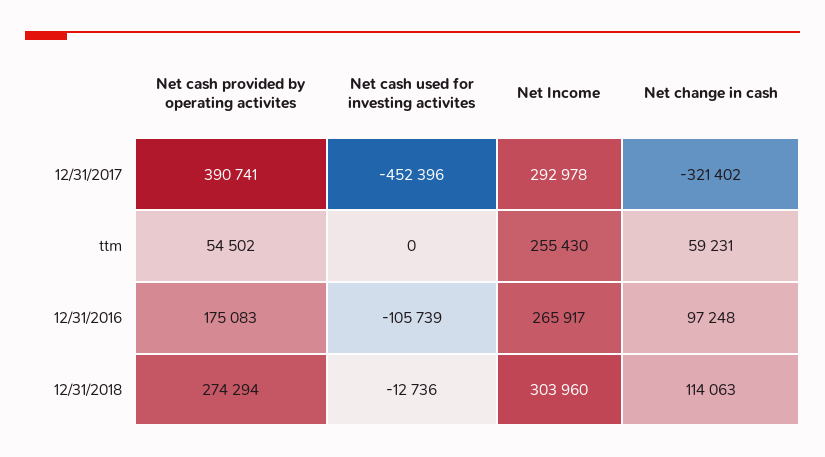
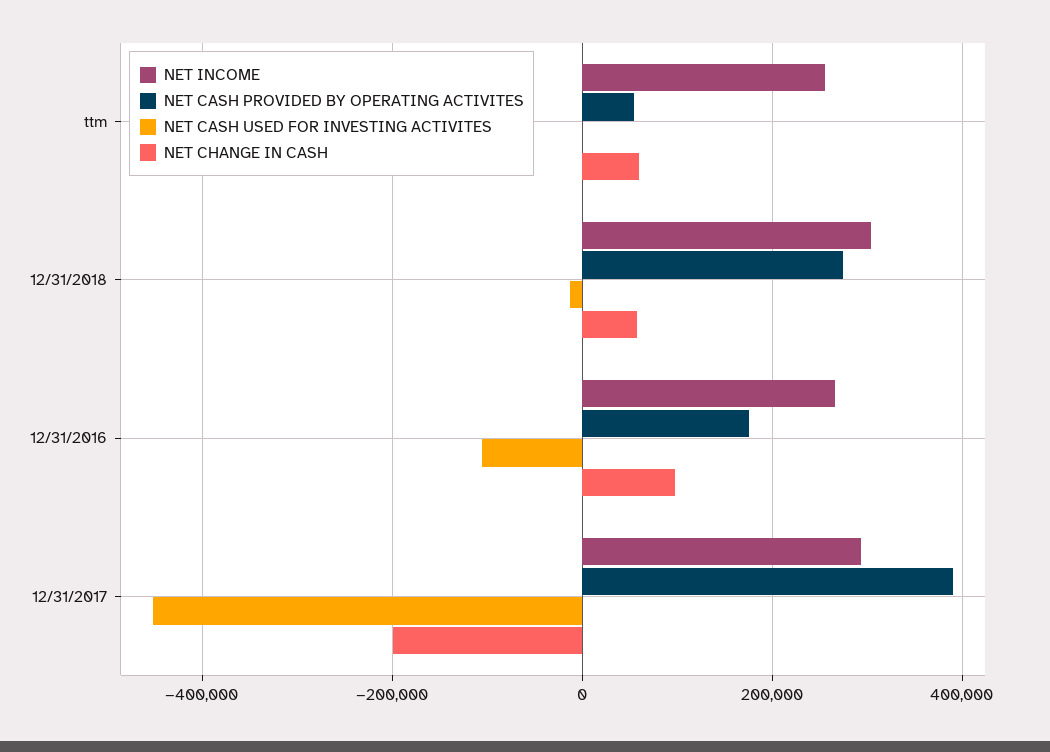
  {
    "Net cash provided by operating activites": {
      "12/31/2017": 390741,
      "ttm": 54502,
      "12/31/2016": 175083,
      "12/31/2018": 274294
    },
    "Net cash used for investing activites": {
      "12/31/2017": -452396,
      "ttm": 0,
      "12/31/2016": -105739,
      "12/31/2018": -12736
    },
    "Net Income": {
      "12/31/2017": 292978,
      "ttm": 255430,
      "12/31/2016": 265917,
      "12/31/2018": 303960
    },
    "Net change in cash": {
-     "12/31/2017": -321402,
+     "12/31/2017": -200000,
      "ttm": 59231,
      "12/31/2016": 97248,
-     "12/31/2018": 114063
+     "12/31/2018": 60000
    }
  }

